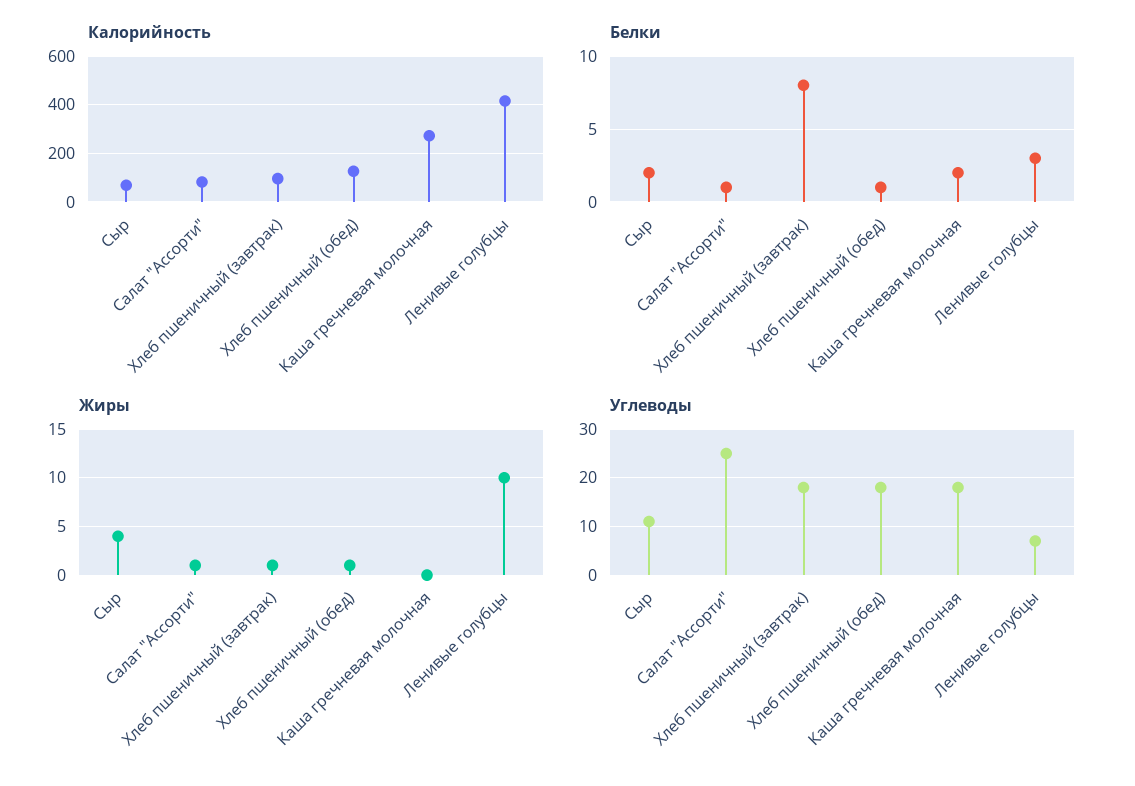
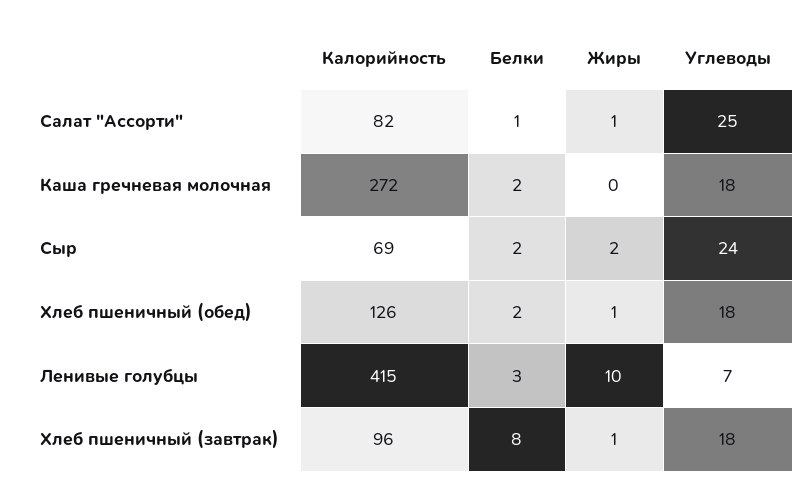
  {
    "Калорийность": {
      "Сыр": 69,
      "Салат \"Ассорти\"": 82,
      "Хлеб пшеничный (завтрак)": 96,
      "Хлеб пшеничный (обед)": 126,
      "Каша гречневая молочная": 272,
      "Ленивые голубцы": 415
    },
    "Белки": {
      "Сыр": 2,
      "Салат \"Ассорти\"": 1,
      "Хлеб пшеничный (завтрак)": 8,
-     "Хлеб пшеничный (обед)": 1,
+     "Хлеб пшеничный (обед)": 2,
      "Каша гречневая молочная": 2,
      "Ленивые голубцы": 3
    },
    "Жиры": {
-     "Сыр": 4,
+     "Сыр": 2,
      "Салат \"Ассорти\"": 1,
      "Хлеб пшеничный (завтрак)": 1,
      "Хлеб пшеничный (обед)": 1,
      "Каша гречневая молочная": 0,
      "Ленивые голубцы": 10
    },
    "Углеводы": {
-     "Сыр": 10,
+     "Сыр": 24,
      "Салат \"Ассорти\"": 25,
      "Хлеб пшеничный (завтрак)": 18,
      "Хлеб пшеничный (обед)": 18,
      "Каша гречневая молочная": 18,
      "Ленивые голубцы": 7
    }
  }

